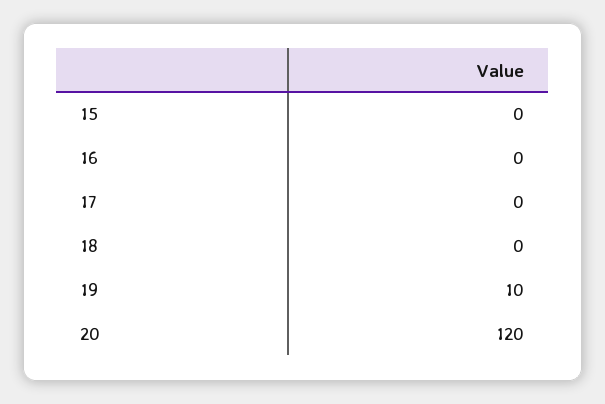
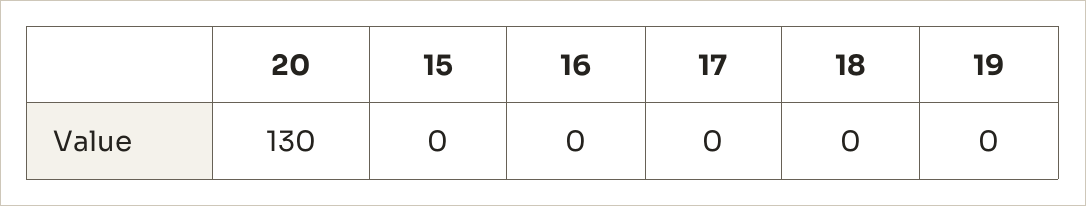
  {
    "15": 0,
    "16": 0,
    "17": 0,
    "18": 0,
-   "19": 10,
+   "19": 0,
-   "20": 120
+   "20": 130
  }

